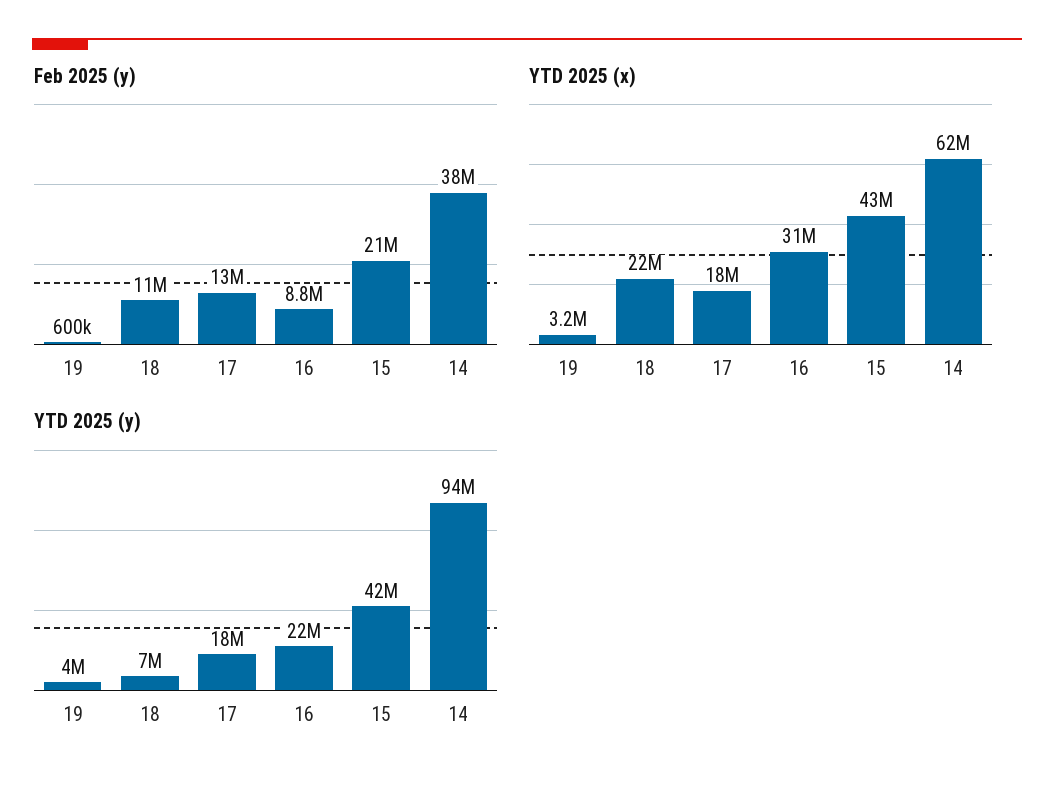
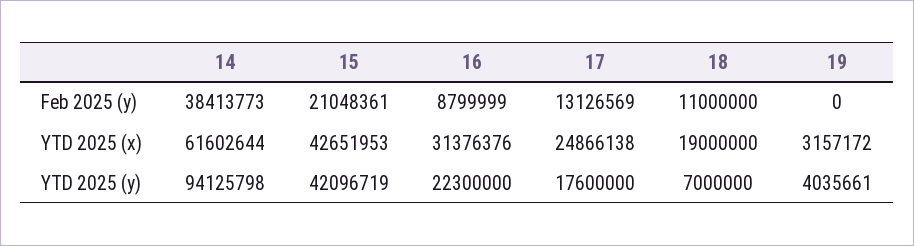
  {
    "Feb 2025 (y)": {
-     "19": 600000,
+     "19": 0,
      "18": 11000000,
      "17": 13126569,
      "16": 8799999,
      "15": 21048361,
      "14": 38413773
    },
    "YTD 2025 (x)": {
      "19": 3157172,
-     "18": 22000000,
+     "18": 19000000,
-     "17": 18000000,
+     "17": 24866138,
      "16": 31376376,
      "15": 42651953,
      "14": 61602644
    },
    "YTD 2025 (y)": {
      "19": 4035661,
      "18": 7000000,
      "17": 17600000,
      "16": 22300000,
      "15": 42096719,
      "14": 94125798
    }
  }

